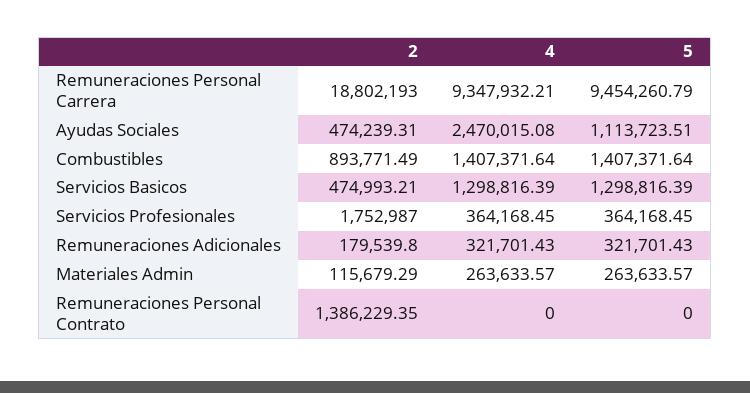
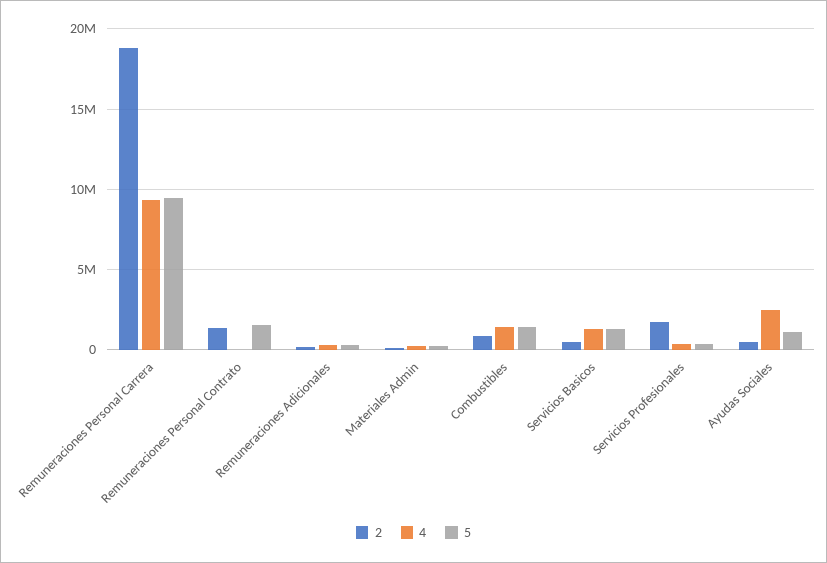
  {
    "2": {
      "Remuneraciones Personal Carrera": 18802193,
      "Ayudas Sociales": 474239.31,
      "Combustibles": 893771.49,
      "Servicios Basicos": 474993.21,
      "Servicios Profesionales": 1752987,
      "Remuneraciones Adicionales": 179539.8,
      "Materiales Admin": 115679.29,
      "Remuneraciones Personal Contrato": 1386229.35
    },
    "4": {
      "Remuneraciones Personal Carrera": 9347932.21,
      "Ayudas Sociales": 2470015.08,
      "Combustibles": 1407371.64,
      "Servicios Basicos": 1298816.39,
      "Servicios Profesionales": 364168.45,
      "Remuneraciones Adicionales": 321701.43,
      "Materiales Admin": 263633.57,
      "Remuneraciones Personal Contrato": 0
    },
    "5": {
      "Remuneraciones Personal Carrera": 9454260.79,
      "Ayudas Sociales": 1113723.51,
      "Combustibles": 1407371.64,
      "Servicios Basicos": 1298816.39,
      "Servicios Profesionales": 364168.45,
      "Remuneraciones Adicionales": 321701.43,
      "Materiales Admin": 263633.57,
-     "Remuneraciones Personal Contrato": 0
+     "Remuneraciones Personal Contrato": 1500000
    }
  }

